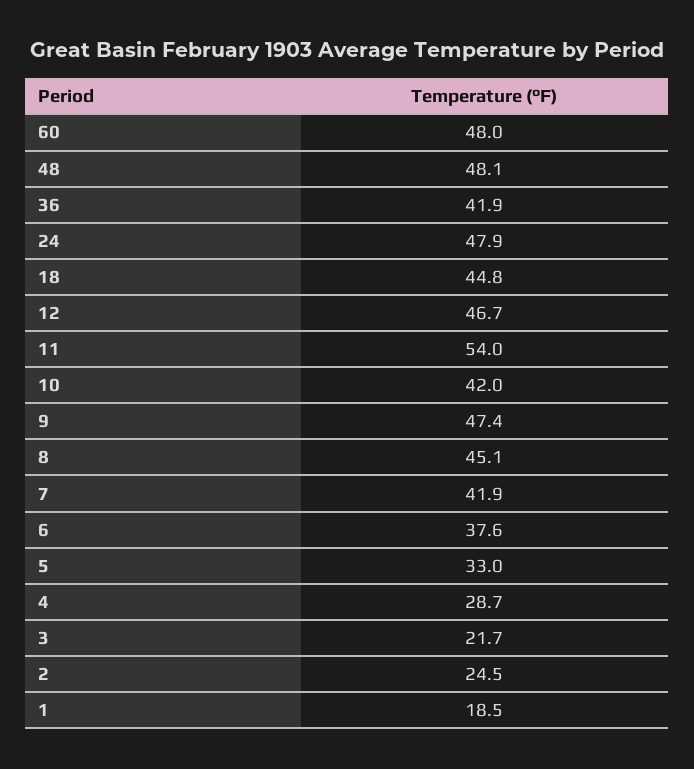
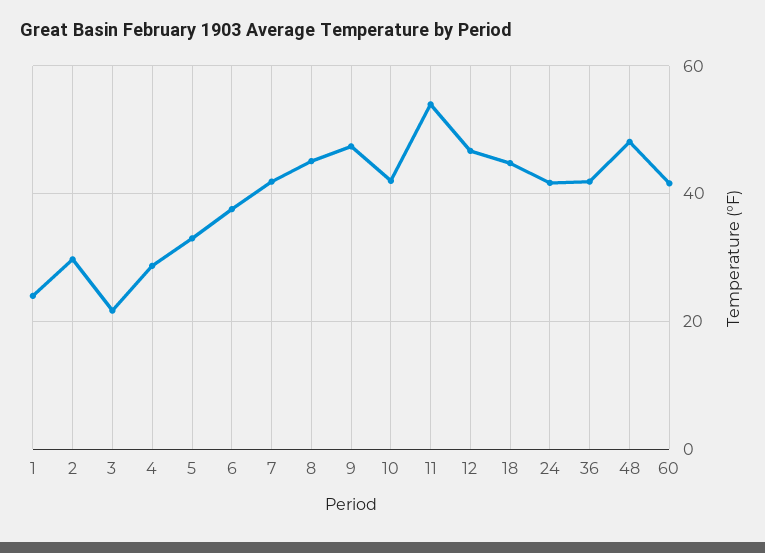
  {
-   "60": 48,
+   "60": 42,
    "48": 48.1,
    "36": 41.9,
-   "24": 47.9,
+   "24": 42,
    "18": 44.8,
    "12": 46.7,
    "11": 54,
    "10": 42,
    "9": 47.4,
    "8": 45.1,
    "7": 41.9,
    "6": 37.6,
    "5": 33,
    "4": 28.7,
    "3": 21.7,
-   "2": 24.5,
+   "2": 30,
-   "1": 18.5
+   "1": 24
  }

